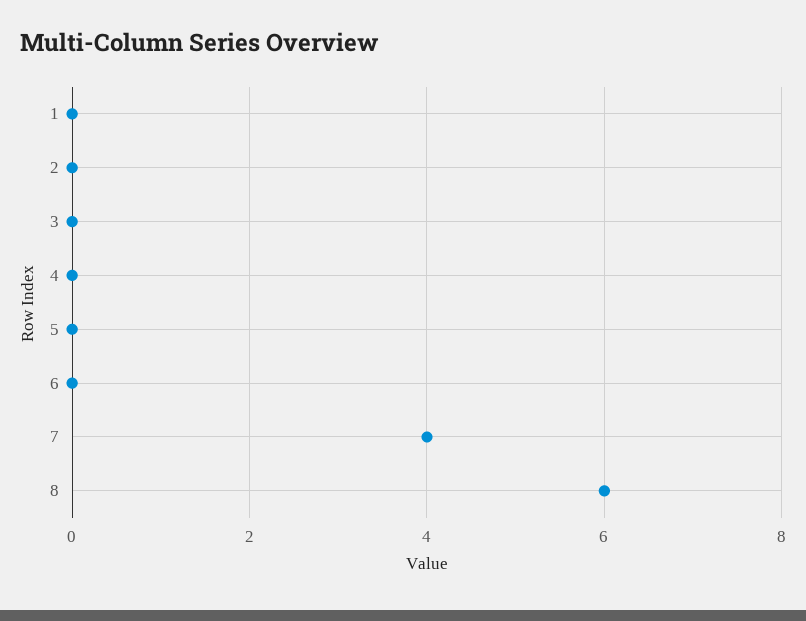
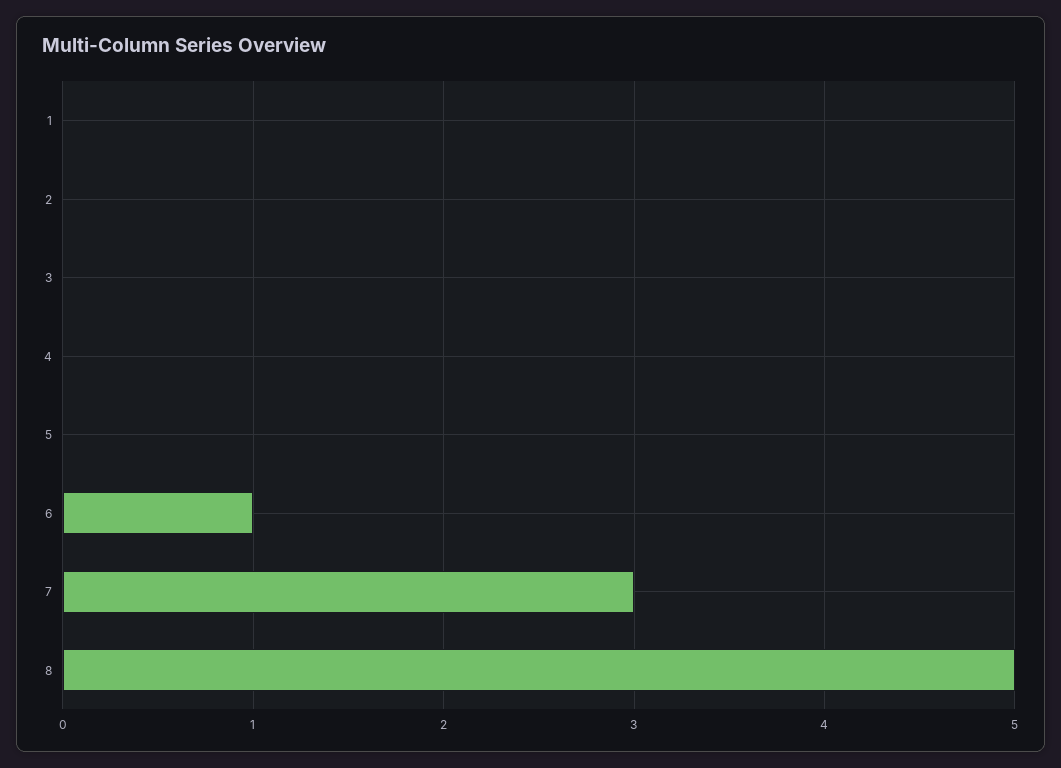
  {
    "1": 0,
    "2": 0,
    "3": 0,
    "4": 0,
    "5": 0,
-   "6": 0,
+   "6": 1,
-   "7": 4,
+   "7": 3,
-   "8": 6
+   "8": 5
  }

